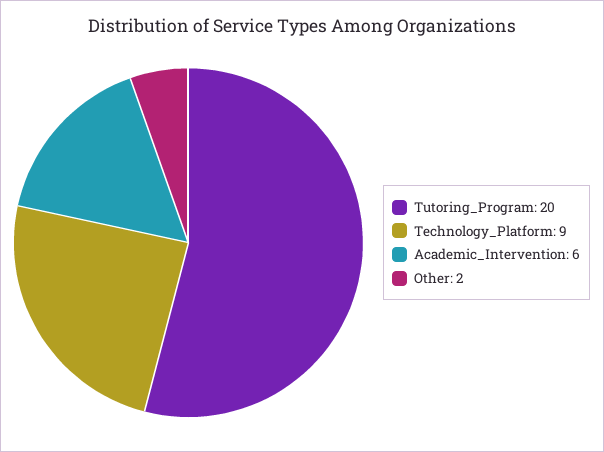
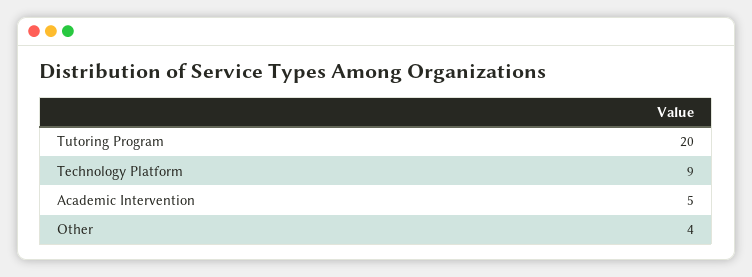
  {
    "Tutoring_Program": 20,
    "Technology_Platform": 9,
-   "Academic_Intervention": 6,
+   "Academic_Intervention": 5,
-   "Other": 2
+   "Other": 4
  }

